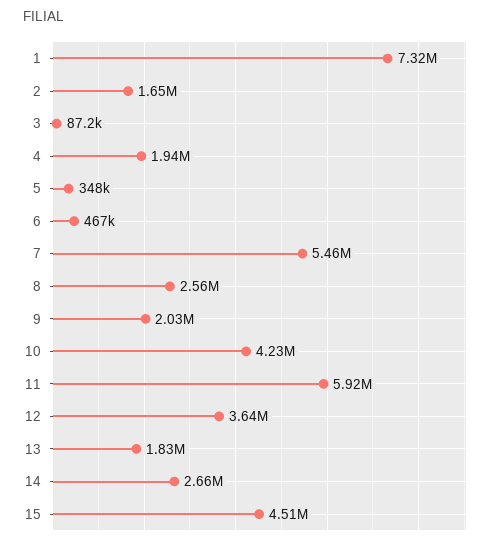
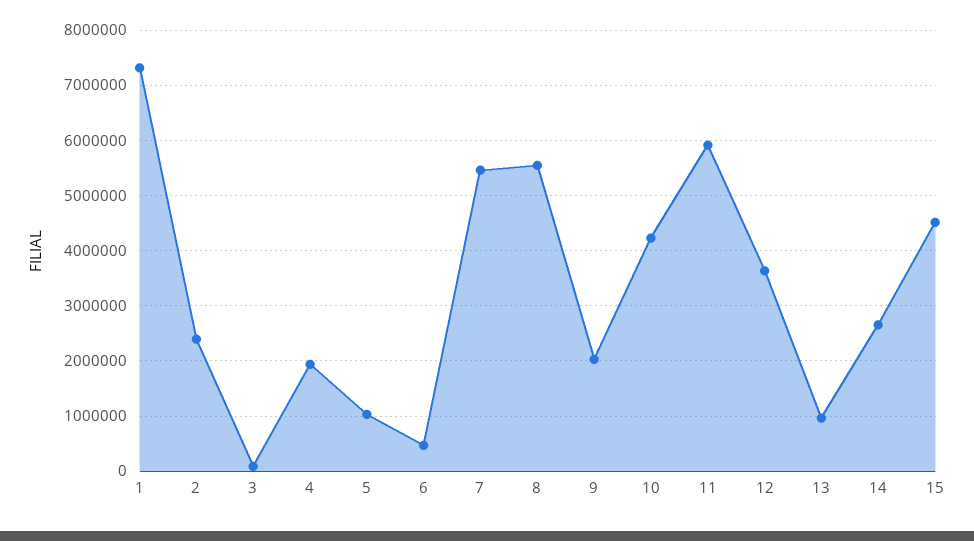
  {
    "1": 7320000,
-   "2": 1650000,
+   "2": 2400000,
    "3": 87200,
    "4": 1940000,
-   "5": 348000,
+   "5": 1000000,
    "6": 467000,
    "7": 5460000,
-   "8": 2560000,
+   "8": 5600000,
    "9": 2030000,
    "10": 4230000,
    "11": 5920000,
    "12": 3640000,
-   "13": 1830000,
+   "13": 1000000,
    "14": 2660000,
    "15": 4510000
  }

